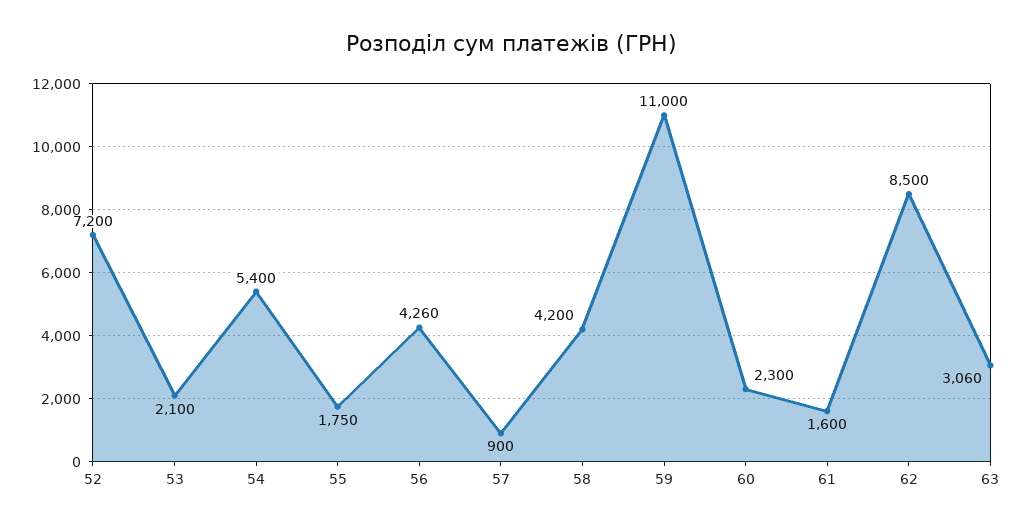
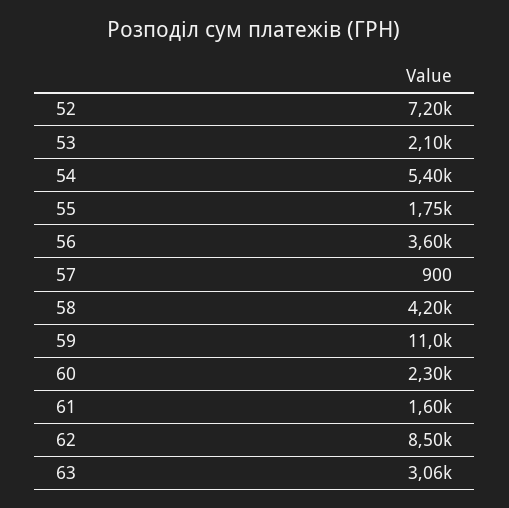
  {
    "52": 7200,
    "53": 2100,
    "54": 5400,
    "55": 1750,
-   "56": 4260,
+   "56": 3600,
    "57": 900,
    "58": 4200,
    "59": 11000,
    "60": 2300,
    "61": 1600,
    "62": 8500,
    "63": 3060
  }

